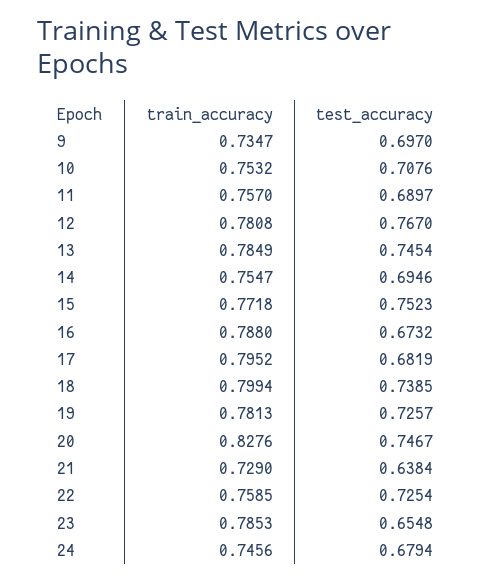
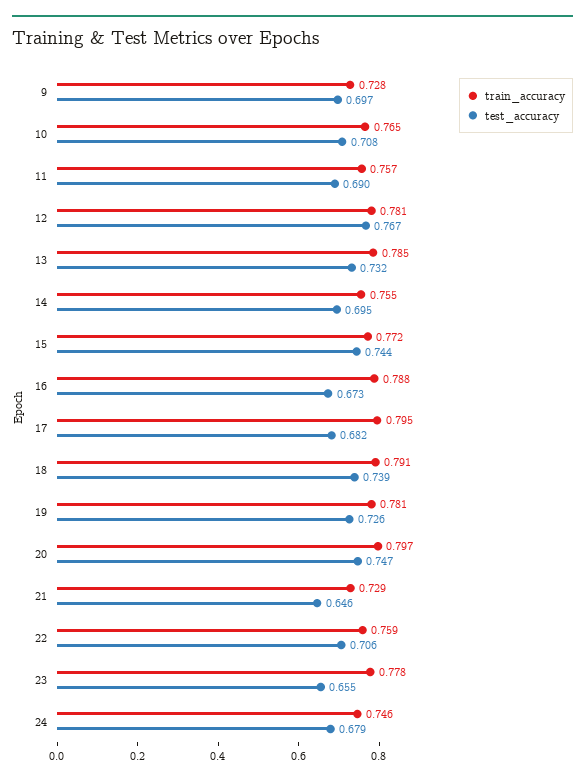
  {
    "train_accuracy": {
-     "9": 0.7347,
+     "9": 0.728,
-     "10": 0.7532,
+     "10": 0.765,
      "11": 0.757,
      "12": 0.7808,
      "13": 0.7849,
      "14": 0.7547,
      "15": 0.7718,
      "16": 0.788,
      "17": 0.7952,
-     "18": 0.7994,
+     "18": 0.791,
      "19": 0.7813,
-     "20": 0.8276,
+     "20": 0.797,
      "21": 0.729,
      "22": 0.7585,
-     "23": 0.7853,
+     "23": 0.778,
      "24": 0.7456
    },
    "test_accuracy": {
      "9": 0.697,
      "10": 0.7076,
      "11": 0.6897,
      "12": 0.767,
-     "13": 0.7454,
+     "13": 0.732,
      "14": 0.6946,
-     "15": 0.7523,
+     "15": 0.744,
      "16": 0.6732,
      "17": 0.6819,
      "18": 0.7385,
      "19": 0.7257,
      "20": 0.7467,
-     "21": 0.6384,
+     "21": 0.646,
-     "22": 0.7254,
+     "22": 0.706,
      "23": 0.6548,
      "24": 0.6794
    }
  }

